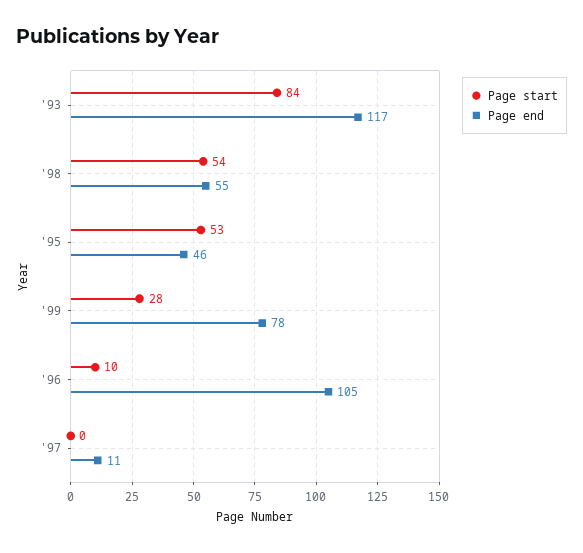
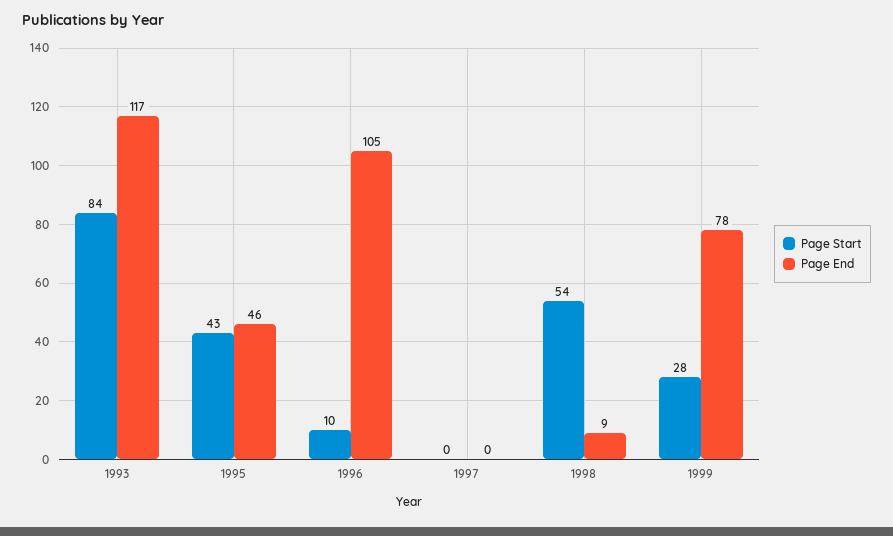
  {
    "Page start": {
      "'93": 84,
      "'98": 54,
-     "'95": 53,
+     "'95": 43,
      "'99": 28,
      "'96": 10,
      "'97": 0
    },
    "Page end": {
      "'93": 117,
-     "'98": 55,
+     "'98": 9,
      "'95": 46,
      "'99": 78,
      "'96": 105,
-     "'97": 11
+     "'97": 0
    }
  }

